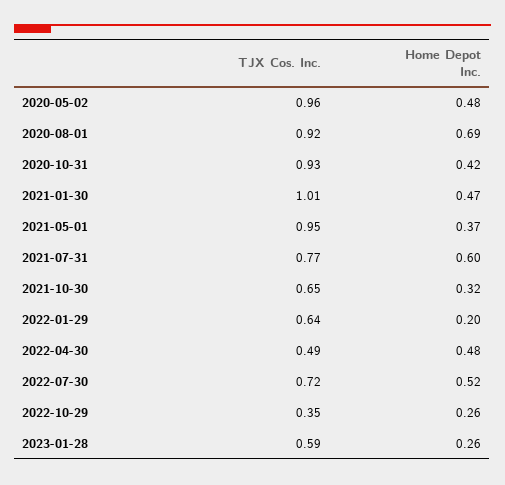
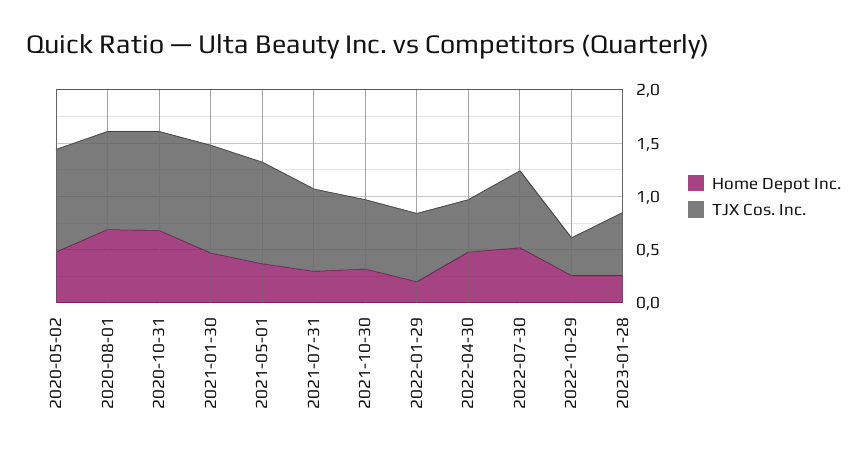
  {
    "TJX Cos. Inc.": {
      "2020-05-02": 0.96,
      "2020-08-01": 0.92,
      "2020-10-31": 0.93,
      "2021-01-30": 1.01,
      "2021-05-01": 0.95,
      "2021-07-31": 0.77,
      "2021-10-30": 0.65,
      "2022-01-29": 0.64,
      "2022-04-30": 0.49,
      "2022-07-30": 0.72,
      "2022-10-29": 0.35,
      "2023-01-28": 0.59
    },
    "Home Depot Inc.": {
      "2020-05-02": 0.48,
      "2020-08-01": 0.69,
-     "2020-10-31": 0.42,
+     "2020-10-31": 0.7,
      "2021-01-30": 0.47,
      "2021-05-01": 0.37,
-     "2021-07-31": 0.6,
+     "2021-07-31": 0.3,
      "2021-10-30": 0.32,
      "2022-01-29": 0.2,
      "2022-04-30": 0.48,
      "2022-07-30": 0.52,
      "2022-10-29": 0.26,
      "2023-01-28": 0.26
    }
  }

